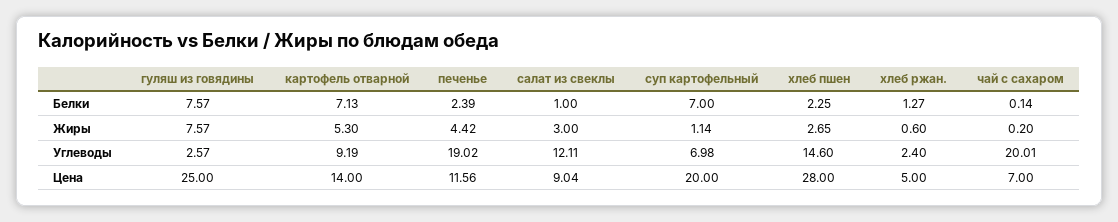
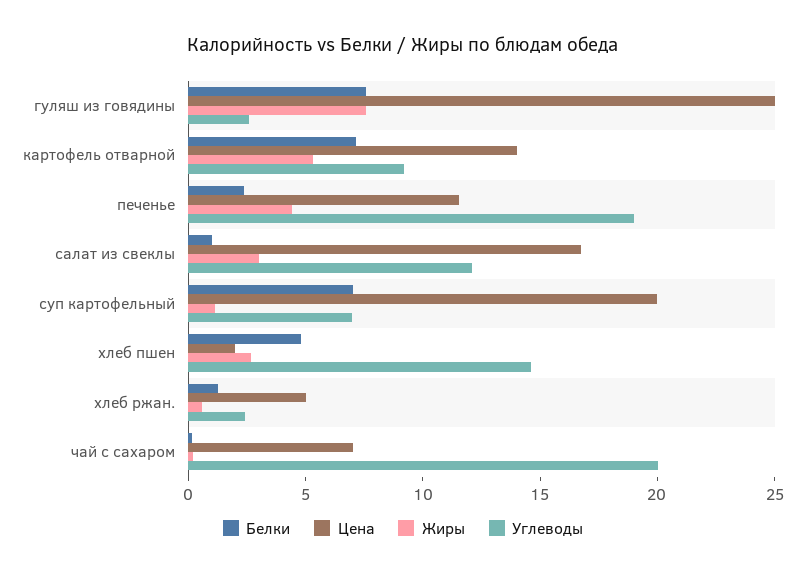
  {
    "Белки": {
      "гуляш из говядины": 7.57,
      "картофель отварной": 7.13,
      "печенье": 2.39,
      "салат из свеклы": 1,
      "суп картофельный": 7,
-     "хлеб пшен": 2.25,
+     "хлеб пшен": 5,
      "хлеб ржан.": 1.27,
      "чай с сахаром": 0.14
    },
    "Жиры": {
      "гуляш из говядины": 7.57,
      "картофель отварной": 5.3,
      "печенье": 4.42,
      "салат из свеклы": 3,
      "суп картофельный": 1.14,
      "хлеб пшен": 2.65,
      "хлеб ржан.": 0.6,
      "чай с сахаром": 0.2
    },
    "Углеводы": {
      "гуляш из говядины": 2.57,
      "картофель отварной": 9.19,
      "печенье": 19.02,
      "салат из свеклы": 12.11,
      "суп картофельный": 6.98,
      "хлеб пшен": 14.6,
      "хлеб ржан.": 2.4,
      "чай с сахаром": 20.01
    },
    "Цена": {
      "гуляш из говядины": 25,
      "картофель отварной": 14,
      "печенье": 11.56,
-     "салат из свеклы": 9.04,
+     "салат из свеклы": 17,
      "суп картофельный": 20,
-     "хлеб пшен": 28,
+     "хлеб пшен": 2,
      "хлеб ржан.": 5,
      "чай с сахаром": 7
    }
  }

